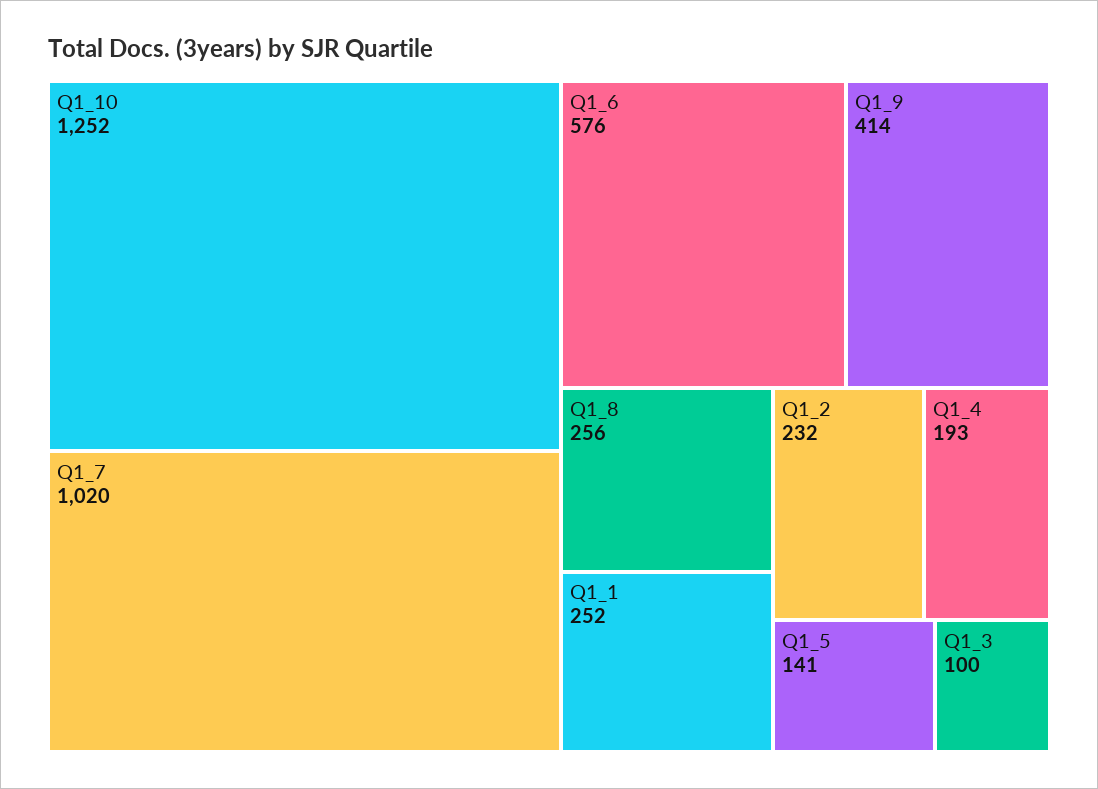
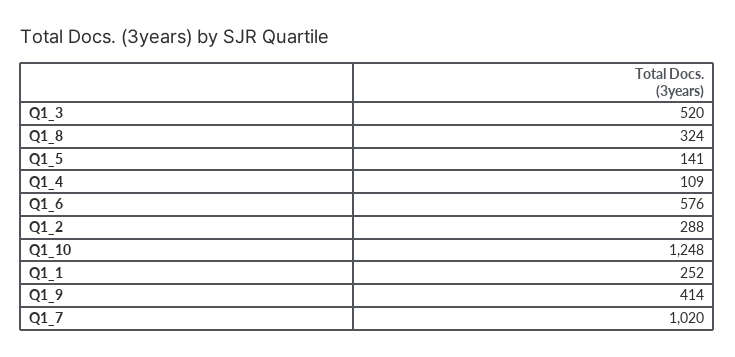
  {
-   "Q1_10": 1252,
+   "Q1_10": 1248,
    "Q1_7": 1020,
    "Q1_6": 576,
    "Q1_9": 414,
-   "Q1_8": 256,
+   "Q1_8": 324,
    "Q1_1": 252,
-   "Q1_2": 232,
+   "Q1_2": 288,
-   "Q1_4": 193,
+   "Q1_4": 109,
    "Q1_5": 141,
-   "Q1_3": 100
+   "Q1_3": 520
  }

